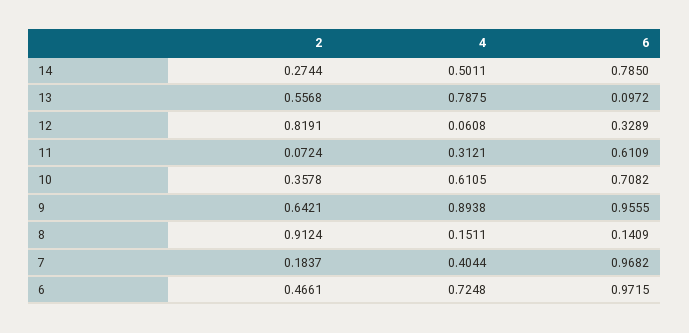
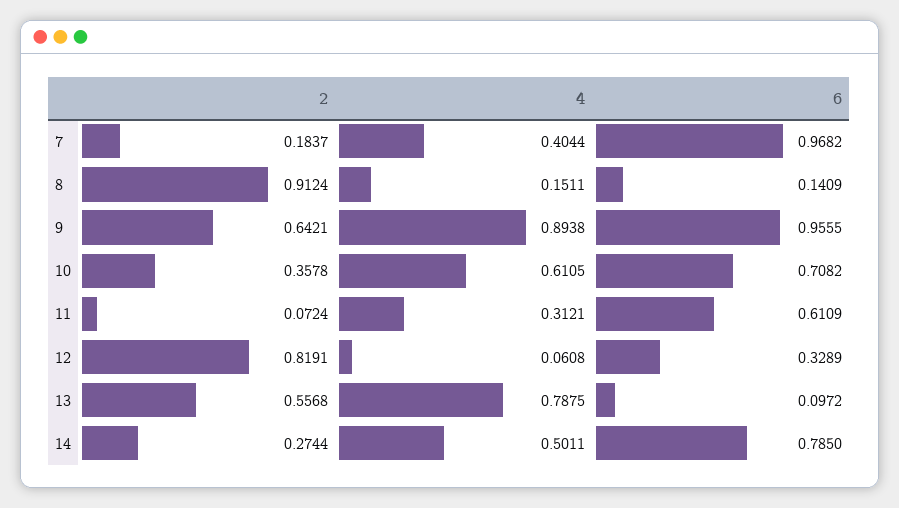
  {
    "2": {
      "14": 0.2744,
      "13": 0.5568,
      "12": 0.8191,
      "11": 0.0724,
      "10": 0.3578,
      "9": 0.6421,
      "8": 0.9124,
-     "7": 0.1837,
+     "7": 0.1837
-     "6": 0.4661
    },
    "4": {
      "14": 0.5011,
      "13": 0.7875,
      "12": 0.0608,
      "11": 0.3121,
      "10": 0.6105,
      "9": 0.8938,
      "8": 0.1511,
-     "7": 0.4044,
+     "7": 0.4044
-     "6": 0.7248
    },
    "6": {
      "14": 0.785,
      "13": 0.0972,
      "12": 0.3289,
      "11": 0.6109,
      "10": 0.7082,
      "9": 0.9555,
      "8": 0.1409,
-     "7": 0.9682,
+     "7": 0.9682
-     "6": 0.9715
    }
  }

